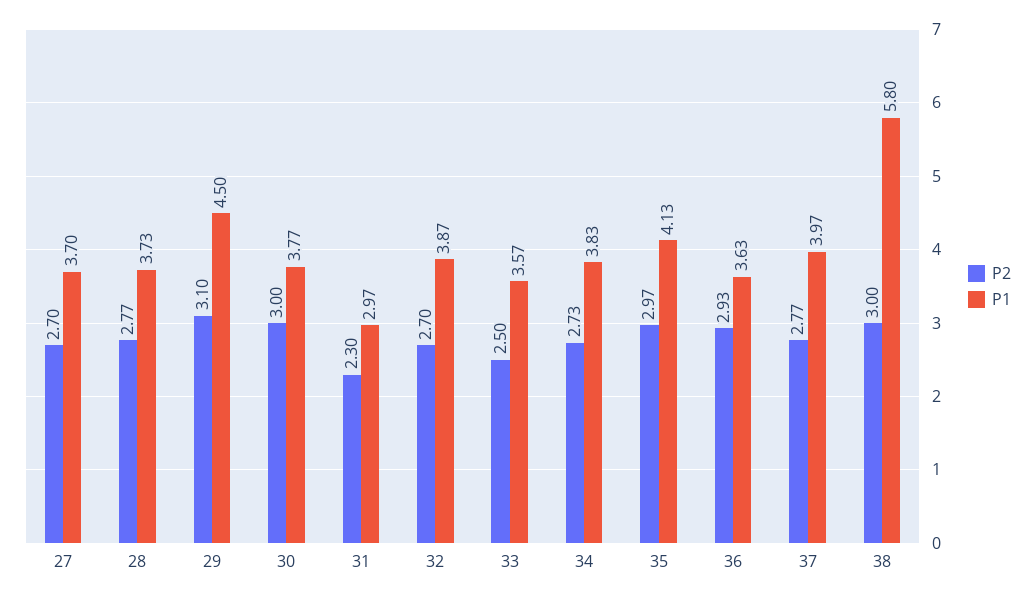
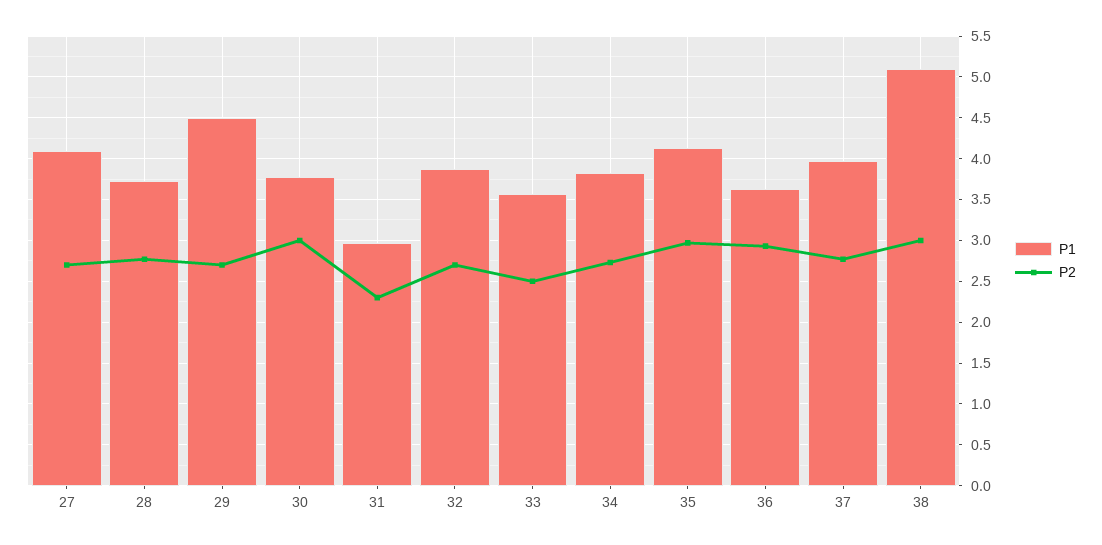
  {
    "P2": {
      "27": 2.7,
      "28": 2.77,
-     "29": 3.1,
+     "29": 2.7,
      "30": 3,
      "31": 2.3,
      "32": 2.7,
      "33": 2.5,
      "34": 2.73,
      "35": 2.97,
      "36": 2.93,
      "37": 2.77,
      "38": 3
    },
    "P1": {
-     "27": 3.7,
+     "27": 4.1,
      "28": 3.73,
      "29": 4.5,
      "30": 3.77,
      "31": 2.97,
      "32": 3.87,
      "33": 3.57,
      "34": 3.83,
      "35": 4.13,
      "36": 3.63,
      "37": 3.97,
-     "38": 5.8
+     "38": 5.1
    }
  }

